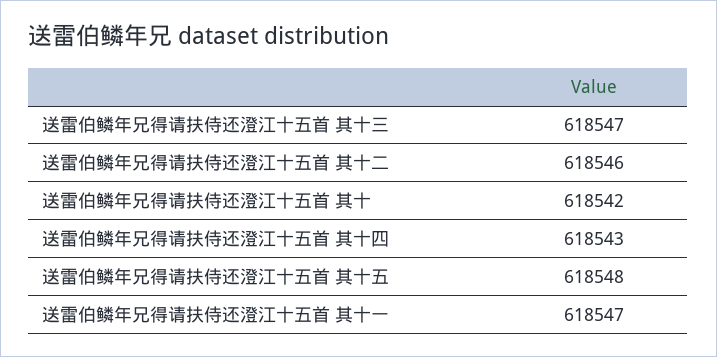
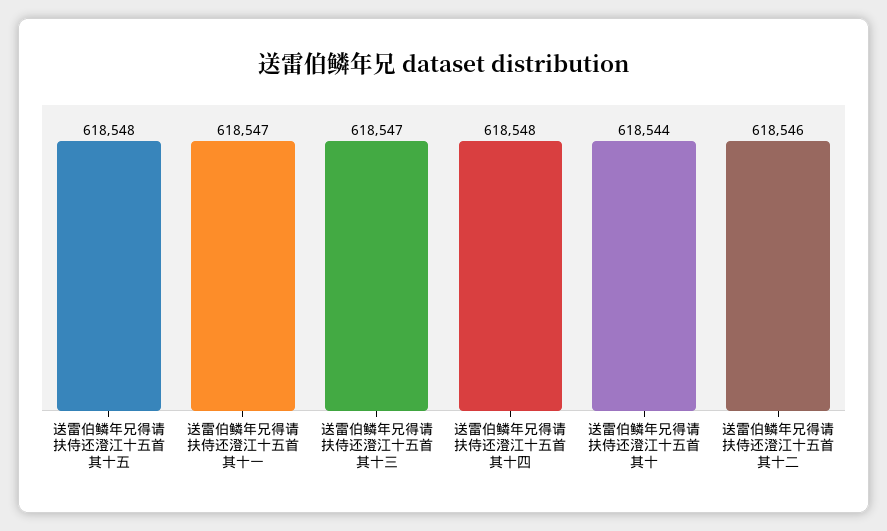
  {
    "送雷伯鳞年兄得请扶侍还澄江十五首 其十三": 618547,
    "送雷伯鳞年兄得请扶侍还澄江十五首 其十二": 618546,
-   "送雷伯鳞年兄得请扶侍还澄江十五首 其十": 618542,
+   "送雷伯鳞年兄得请扶侍还澄江十五首 其十": 618544,
-   "送雷伯鳞年兄得请扶侍还澄江十五首 其十四": 618543,
+   "送雷伯鳞年兄得请扶侍还澄江十五首 其十四": 618548,
    "送雷伯鳞年兄得请扶侍还澄江十五首 其十五": 618548,
    "送雷伯鳞年兄得请扶侍还澄江十五首 其十一": 618547
  }

